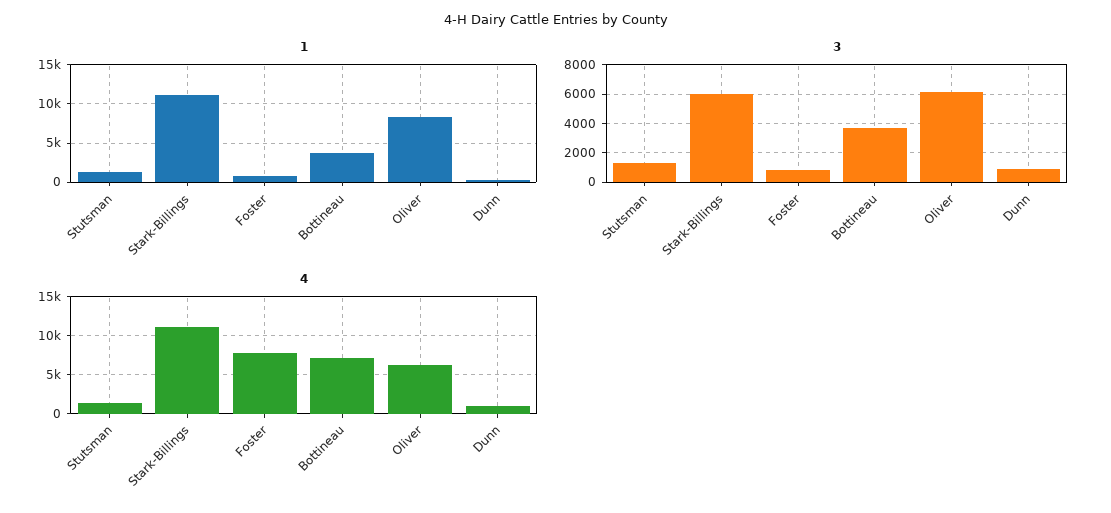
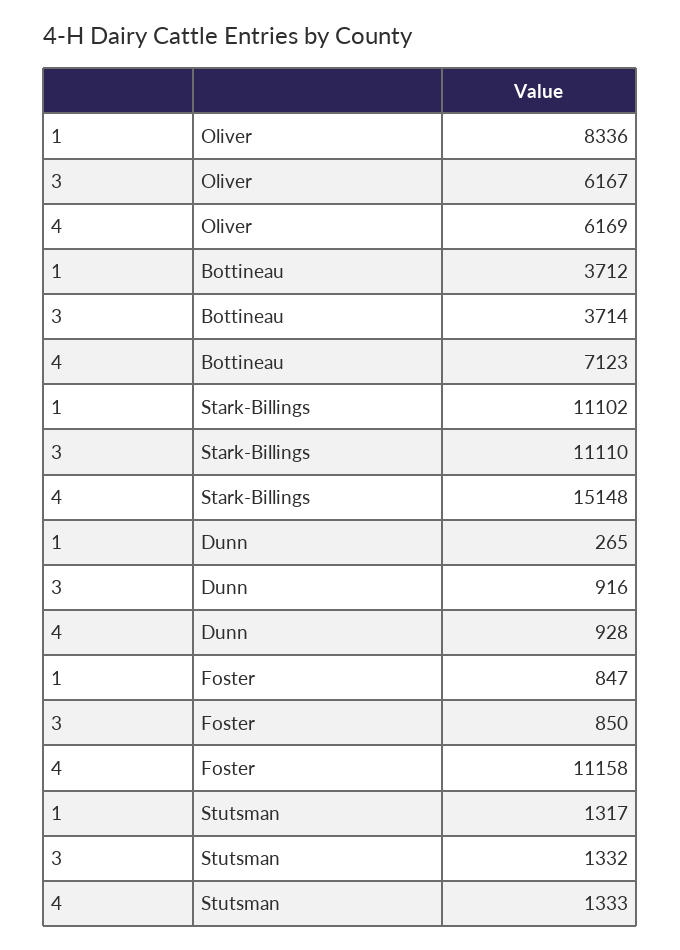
  {
    "1": {
      "Stutsman": 1317,
      "Stark-Billings": 11102,
      "Foster": 847,
      "Bottineau": 3712,
      "Oliver": 8336,
      "Dunn": 265
    },
    "3": {
      "Stutsman": 1332,
-     "Stark-Billings": 6000,
+     "Stark-Billings": 11110,
      "Foster": 850,
      "Bottineau": 3714,
      "Oliver": 6167,
      "Dunn": 916
    },
    "4": {
      "Stutsman": 1333,
-     "Stark-Billings": 11000,
+     "Stark-Billings": 15148,
-     "Foster": 8000,
+     "Foster": 11158,
      "Bottineau": 7123,
      "Oliver": 6169,
      "Dunn": 928
    }
  }

